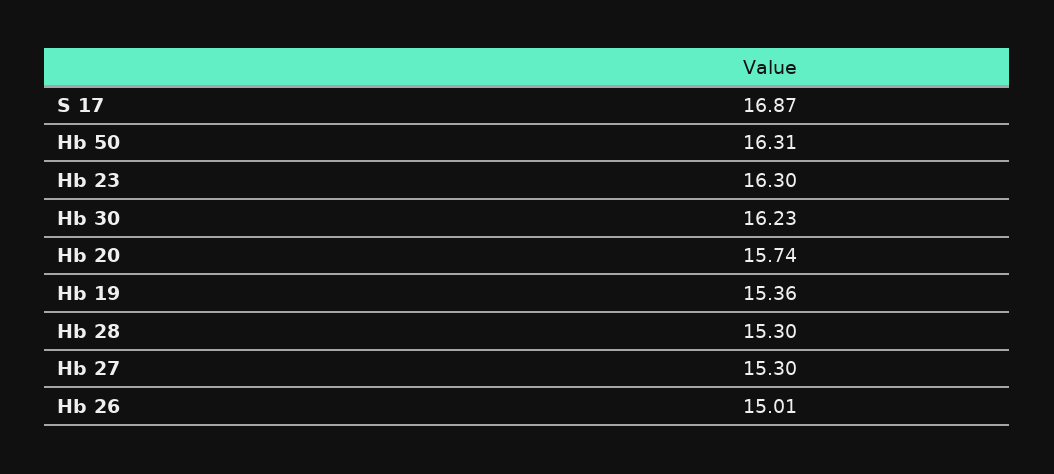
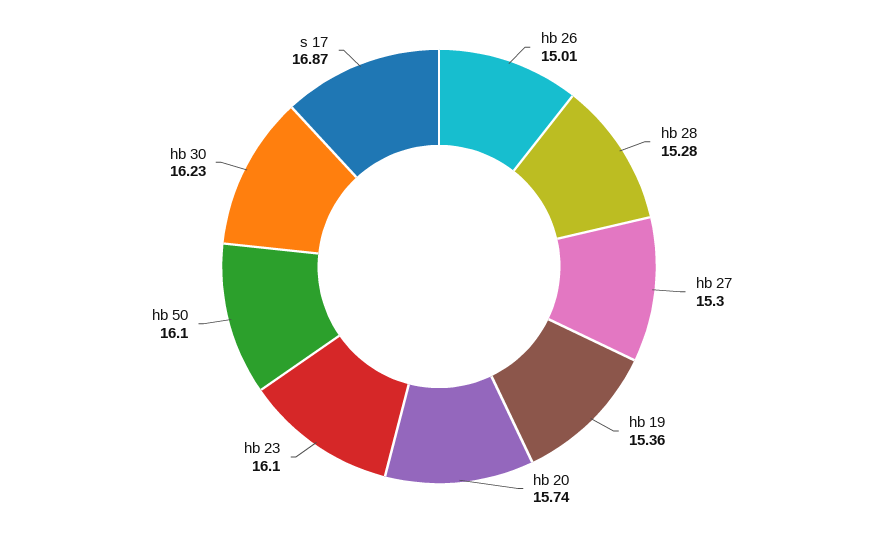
  {
    "S 17": 16.87,
-   "Hb 50": 16.31,
+   "Hb 50": 16.1,
-   "Hb 23": 16.3,
+   "Hb 23": 16.1,
    "Hb 30": 16.23,
    "Hb 20": 15.74,
    "Hb 19": 15.36,
-   "Hb 28": 15.3,
+   "Hb 28": 15.28,
    "Hb 27": 15.3,
    "Hb 26": 15.01
  }

